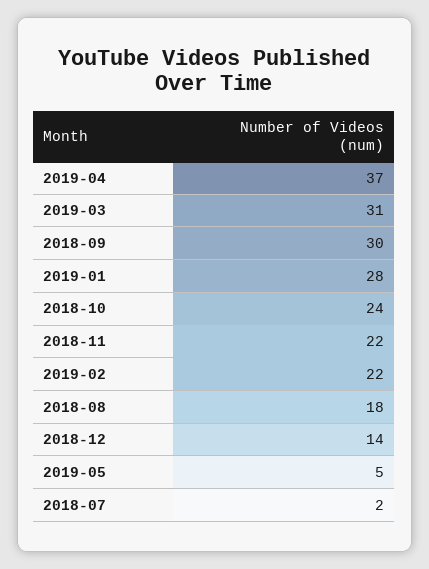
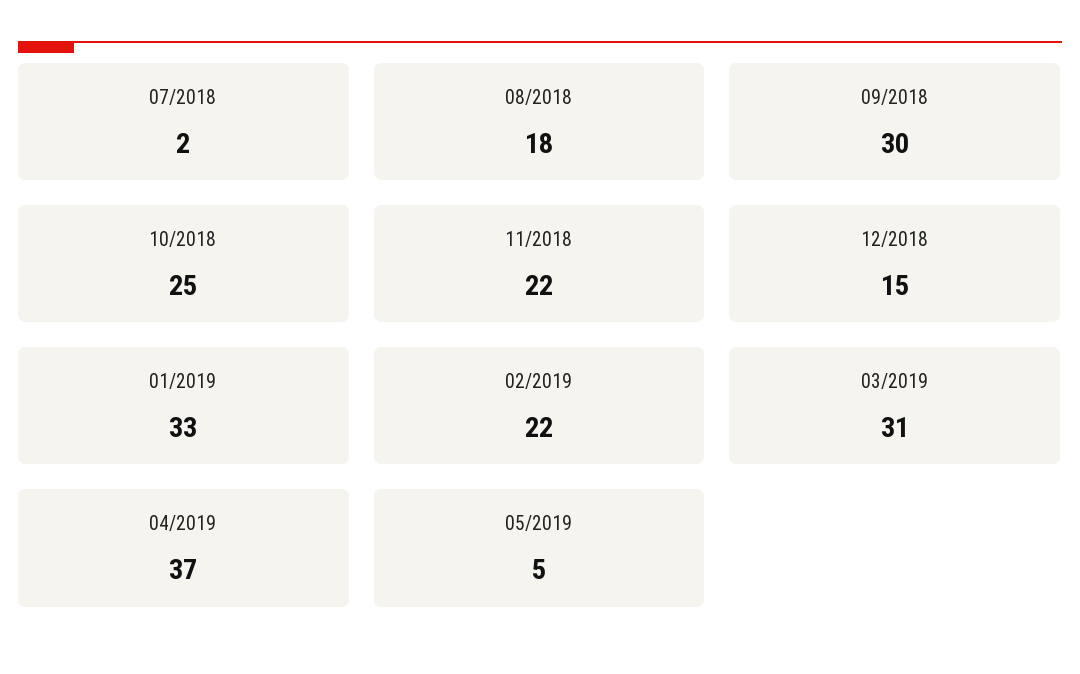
  {
    "2019-04": 37,
    "2019-03": 31,
    "2018-09": 30,
-   "2019-01": 28,
+   "2019-01": 33,
-   "2018-10": 24,
+   "2018-10": 25,
    "2018-11": 22,
    "2019-02": 22,
    "2018-08": 18,
-   "2018-12": 14,
+   "2018-12": 15,
    "2019-05": 5,
    "2018-07": 2
  }

